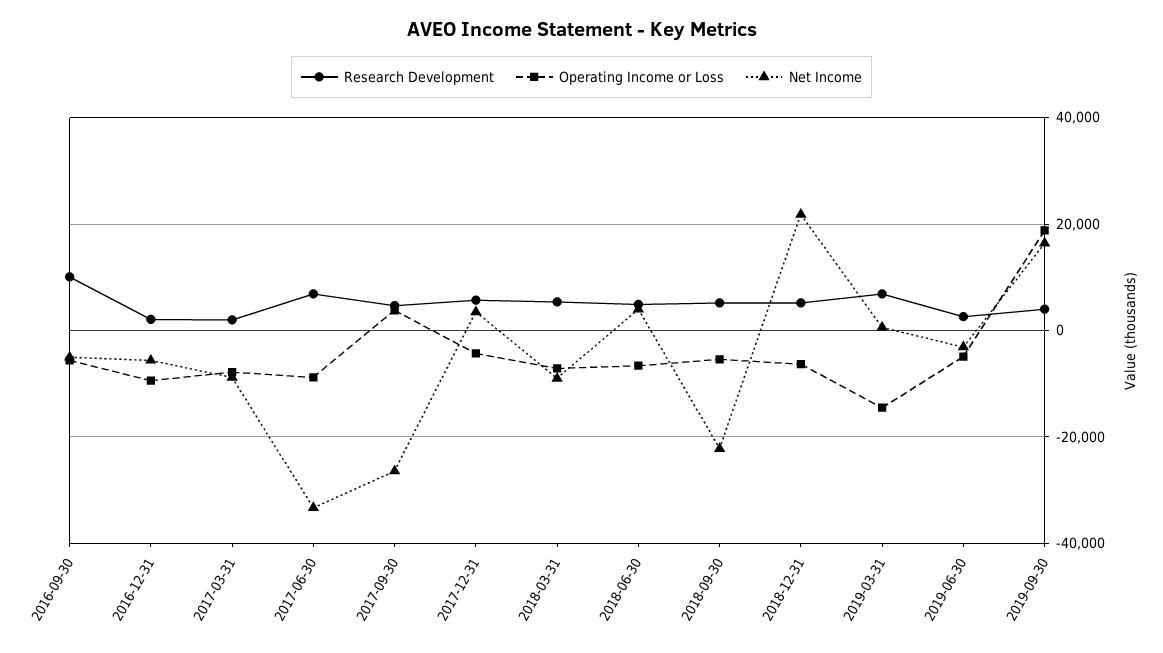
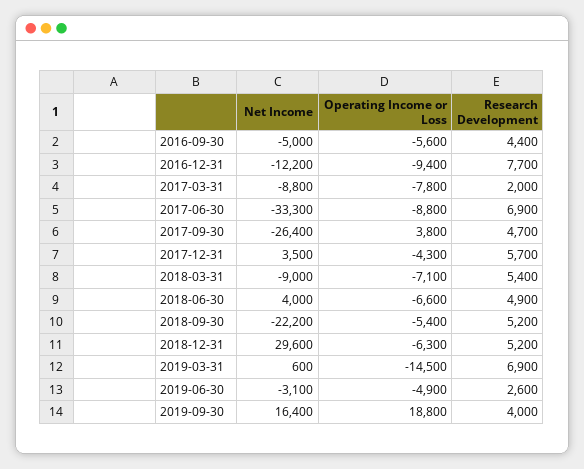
  {
    "Research Development": {
-     "2016-09-30": 10000,
+     "2016-09-30": 4400,
-     "2016-12-31": 2000,
+     "2016-12-31": 7700,
      "2017-03-31": 2000,
      "2017-06-30": 6900,
      "2017-09-30": 4700,
      "2017-12-31": 5700,
      "2018-03-31": 5400,
      "2018-06-30": 4900,
      "2018-09-30": 5200,
      "2018-12-31": 5200,
      "2019-03-31": 6900,
      "2019-06-30": 2600,
      "2019-09-30": 4000
    },
    "Operating Income or Loss": {
      "2016-09-30": -5600,
      "2016-12-31": -9400,
      "2017-03-31": -7800,
      "2017-06-30": -8800,
      "2017-09-30": 3800,
      "2017-12-31": -4300,
      "2018-03-31": -7100,
      "2018-06-30": -6600,
      "2018-09-30": -5400,
      "2018-12-31": -6300,
      "2019-03-31": -14500,
      "2019-06-30": -4900,
      "2019-09-30": 18800
    },
    "Net Income": {
      "2016-09-30": -5000,
-     "2016-12-31": -6000,
+     "2016-12-31": -12200,
      "2017-03-31": -8800,
      "2017-06-30": -33300,
      "2017-09-30": -26400,
      "2017-12-31": 3500,
      "2018-03-31": -9000,
      "2018-06-30": 4000,
      "2018-09-30": -22200,
-     "2018-12-31": 22000,
+     "2018-12-31": 29600,
      "2019-03-31": 600,
      "2019-06-30": -3100,
      "2019-09-30": 16400
    }
  }

